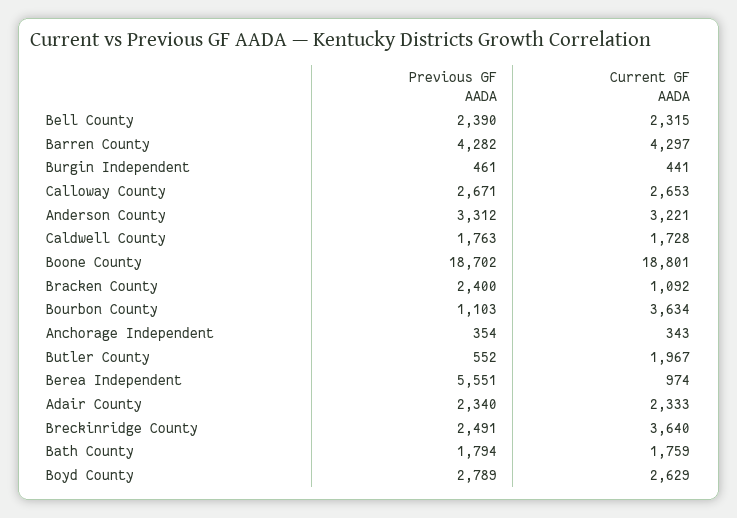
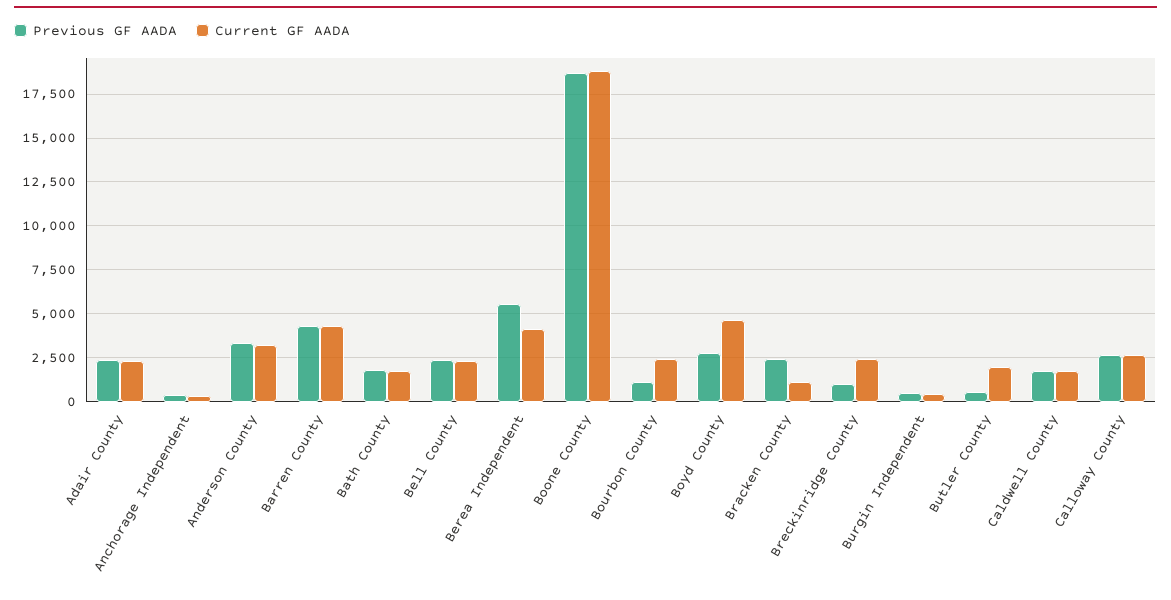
  {
    "Previous GF AADA": {
      "Bell County": 2390,
      "Barren County": 4282,
      "Burgin Independent": 461,
      "Calloway County": 2671,
      "Anderson County": 3312,
      "Caldwell County": 1763,
      "Boone County": 18702,
      "Bracken County": 2400,
      "Bourbon County": 1103,
      "Anchorage Independent": 354,
      "Butler County": 552,
      "Berea Independent": 5551,
      "Adair County": 2340,
-     "Breckinridge County": 2491,
+     "Breckinridge County": 1000,
      "Bath County": 1794,
      "Boyd County": 2789
    },
    "Current GF AADA": {
      "Bell County": 2315,
      "Barren County": 4297,
      "Burgin Independent": 441,
      "Calloway County": 2653,
      "Anderson County": 3221,
      "Caldwell County": 1728,
      "Boone County": 18801,
      "Bracken County": 1092,
-     "Bourbon County": 3634,
+     "Bourbon County": 2500,
      "Anchorage Independent": 343,
      "Butler County": 1967,
-     "Berea Independent": 974,
+     "Berea Independent": 4000,
      "Adair County": 2333,
-     "Breckinridge County": 3640,
+     "Breckinridge County": 2500,
      "Bath County": 1759,
-     "Boyd County": 2629
+     "Boyd County": 4500
    }
  }

